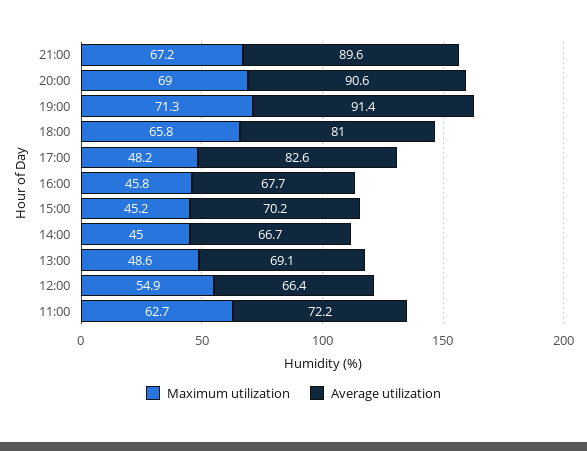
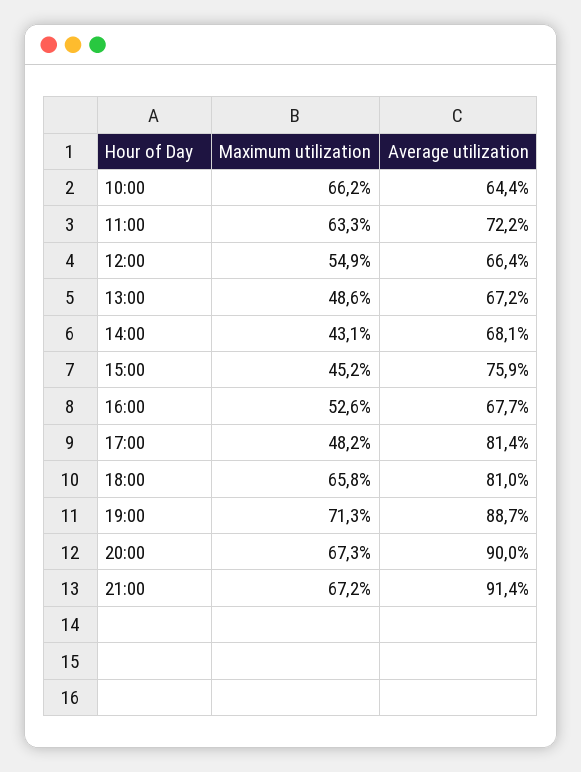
  {
    "Maximum utilization": {
      "21:00": 67.2,
-     "20:00": 69,
+     "20:00": 67.3,
      "19:00": 71.3,
      "18:00": 65.8,
      "17:00": 48.2,
-     "16:00": 45.8,
+     "16:00": 52.6,
      "15:00": 45.2,
-     "14:00": 45,
+     "14:00": 43.1,
      "13:00": 48.6,
      "12:00": 54.9,
-     "11:00": 62.7
+     "11:00": 63.3,
+     "10:00": 66.2
    },
    "Average utilization": {
-     "21:00": 89.6,
+     "21:00": 91.4,
-     "20:00": 90.6,
+     "20:00": 90,
-     "19:00": 91.4,
+     "19:00": 88.7,
      "18:00": 81,
-     "17:00": 82.6,
+     "17:00": 81.4,
      "16:00": 67.7,
-     "15:00": 70.2,
+     "15:00": 75.9,
-     "14:00": 66.7,
+     "14:00": 68.1,
-     "13:00": 69.1,
+     "13:00": 67.2,
      "12:00": 66.4,
-     "11:00": 72.2
+     "11:00": 72.2,
+     "10:00": 64.4
    }
  }

